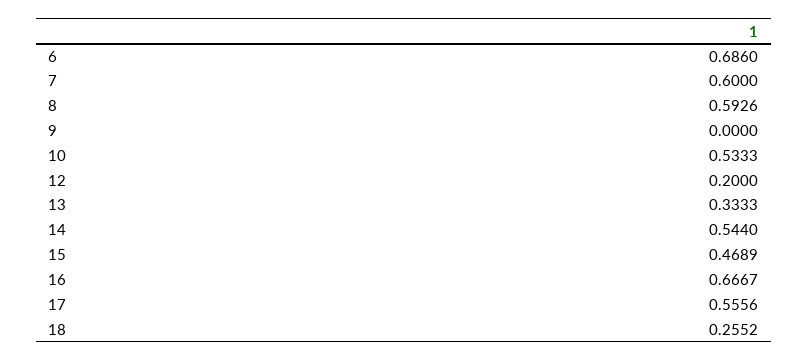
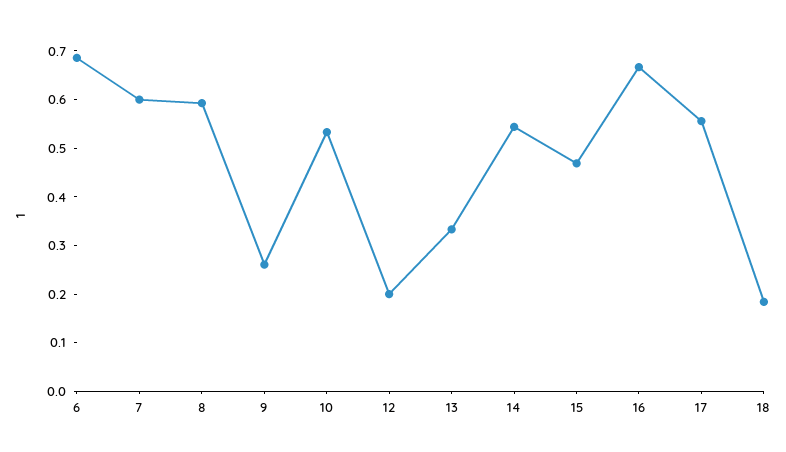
  {
    "6": 0.686,
    "7": 0.6,
    "8": 0.5926,
-   "9": 0,
+   "9": 0.26,
    "10": 0.5333,
    "12": 0.2,
    "13": 0.3333,
    "14": 0.544,
    "15": 0.4689,
    "16": 0.6667,
    "17": 0.5556,
-   "18": 0.2552
+   "18": 0.18
  }

